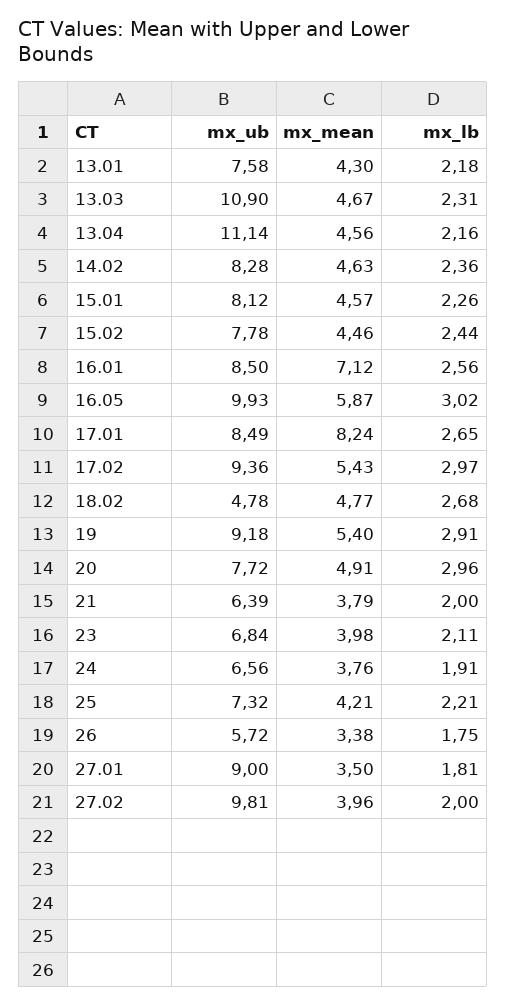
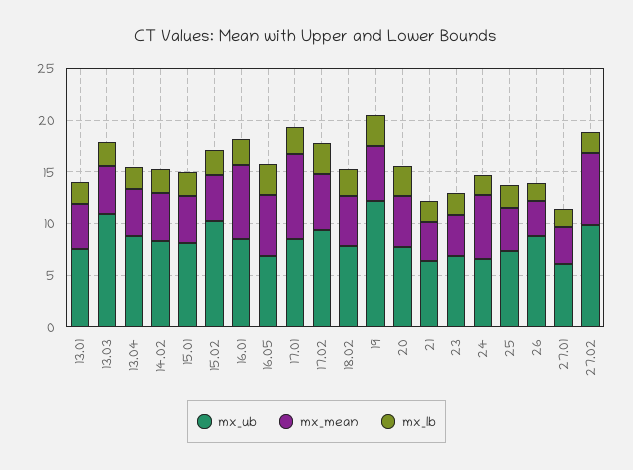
  {
    "mx_ub": {
      "13.01": 7.58,
      "13.03": 10.9,
-     "13.04": 11.14,
+     "13.04": 9,
      "14.02": 8.28,
      "15.01": 8.12,
-     "15.02": 7.78,
+     "15.02": 10,
      "16.01": 8.5,
-     "16.05": 9.93,
+     "16.05": 7,
      "17.01": 8.49,
      "17.02": 9.36,
-     "18.02": 4.78,
+     "18.02": 8,
-     "19": 9.18,
+     "19": 12,
      "20": 7.72,
      "21": 6.39,
      "23": 6.84,
      "24": 6.56,
      "25": 7.32,
-     "26": 5.72,
+     "26": 9,
-     "27.01": 9,
+     "27.01": 6,
      "27.02": 9.81
    },
    "mx_mean": {
      "13.01": 4.3,
      "13.03": 4.67,
      "13.04": 4.56,
      "14.02": 4.63,
      "15.01": 4.57,
      "15.02": 4.46,
      "16.01": 7.12,
      "16.05": 5.87,
      "17.01": 8.24,
      "17.02": 5.43,
      "18.02": 4.77,
      "19": 5.4,
      "20": 4.91,
      "21": 3.79,
      "23": 3.98,
-     "24": 3.76,
+     "24": 6,
      "25": 4.21,
      "26": 3.38,
      "27.01": 3.5,
-     "27.02": 3.96
+     "27.02": 7
    },
    "mx_lb": {
      "13.01": 2.18,
      "13.03": 2.31,
      "13.04": 2.16,
      "14.02": 2.36,
      "15.01": 2.26,
      "15.02": 2.44,
      "16.01": 2.56,
      "16.05": 3.02,
      "17.01": 2.65,
      "17.02": 2.97,
      "18.02": 2.68,
      "19": 2.91,
      "20": 2.96,
      "21": 2,
      "23": 2.11,
      "24": 1.91,
      "25": 2.21,
      "26": 1.75,
      "27.01": 1.81,
      "27.02": 2
    }
  }

